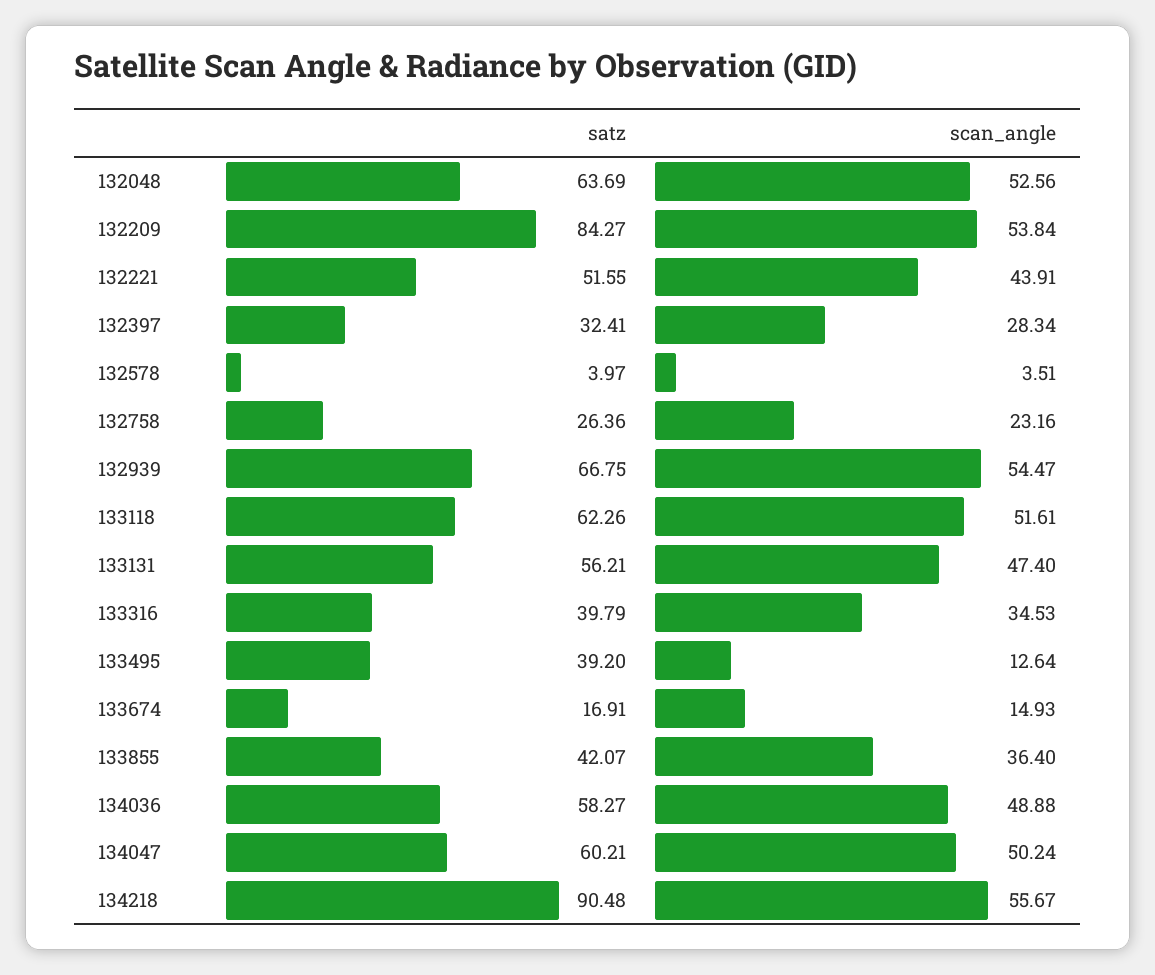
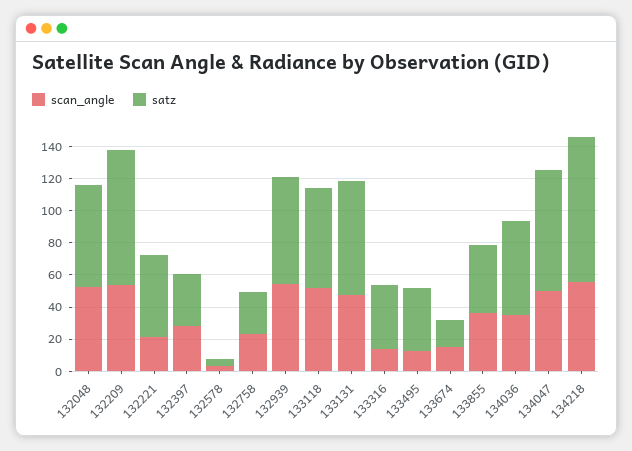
  {
    "satz": {
      "132048": 63.69,
      "132209": 84.27,
      "132221": 51.55,
      "132397": 32.41,
      "132578": 3.97,
      "132758": 26.36,
      "132939": 66.75,
      "133118": 62.26,
-     "133131": 56.21,
+     "133131": 70,
      "133316": 39.79,
      "133495": 39.2,
      "133674": 16.91,
      "133855": 42.07,
      "134036": 58.27,
-     "134047": 60.21,
+     "134047": 75,
      "134218": 90.48
    },
    "scan_angle": {
      "132048": 52.56,
      "132209": 53.84,
-     "132221": 43.91,
+     "132221": 20,
      "132397": 28.34,
      "132578": 3.51,
      "132758": 23.16,
      "132939": 54.47,
      "133118": 51.61,
      "133131": 47.4,
-     "133316": 34.53,
+     "133316": 15,
      "133495": 12.64,
      "133674": 14.93,
      "133855": 36.4,
-     "134036": 48.88,
+     "134036": 35,
      "134047": 50.24,
      "134218": 55.67
    }
  }

